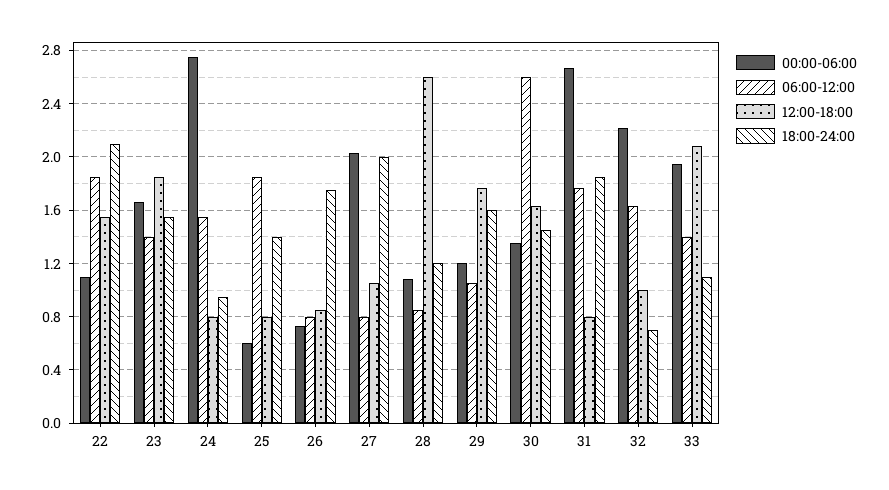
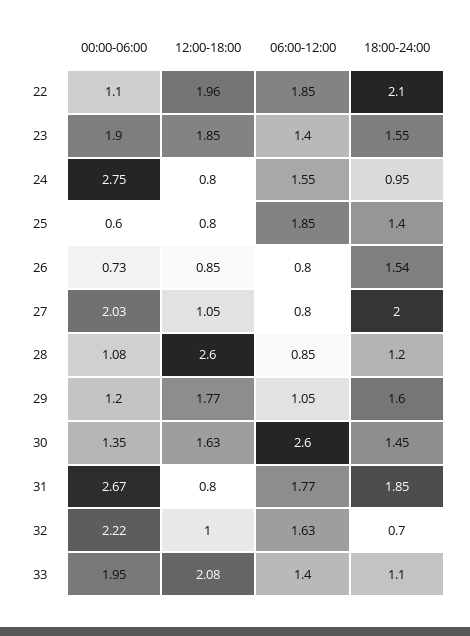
  {
    "00:00-06:00": {
      "22": 1.1,
-     "23": 1.65,
+     "23": 1.9,
      "24": 2.75,
      "25": 0.6,
      "26": 0.73,
      "27": 2.03,
      "28": 1.08,
      "29": 1.2,
      "30": 1.35,
      "31": 2.67,
      "32": 2.22,
      "33": 1.95
    },
    "06:00-12:00": {
      "22": 1.85,
      "23": 1.4,
      "24": 1.55,
      "25": 1.85,
      "26": 0.8,
      "27": 0.8,
      "28": 0.85,
      "29": 1.05,
      "30": 2.6,
      "31": 1.77,
      "32": 1.63,
      "33": 1.4
    },
    "12:00-18:00": {
-     "22": 1.55,
+     "22": 1.96,
      "23": 1.85,
      "24": 0.8,
      "25": 0.8,
      "26": 0.85,
      "27": 1.05,
      "28": 2.6,
      "29": 1.77,
      "30": 1.63,
      "31": 0.8,
      "32": 1,
      "33": 2.08
    },
    "18:00-24:00": {
      "22": 2.1,
      "23": 1.55,
      "24": 0.95,
      "25": 1.4,
-     "26": 1.75,
+     "26": 1.54,
      "27": 2,
      "28": 1.2,
      "29": 1.6,
      "30": 1.45,
      "31": 1.85,
      "32": 0.7,
      "33": 1.1
    }
  }

